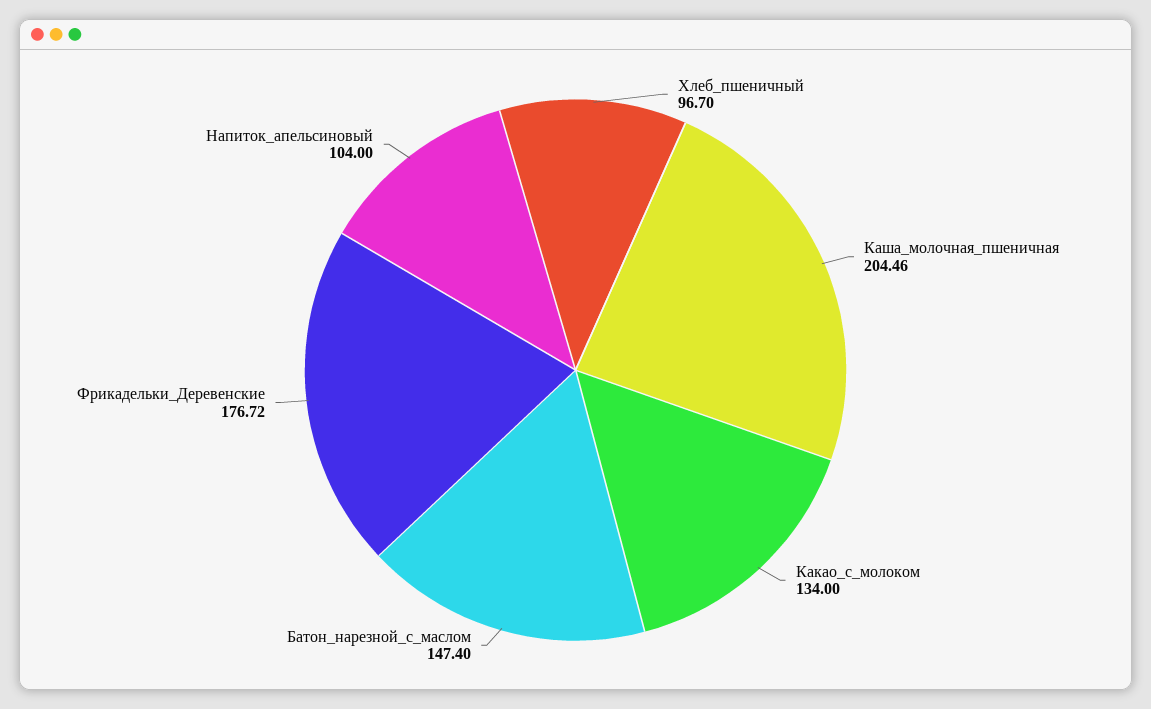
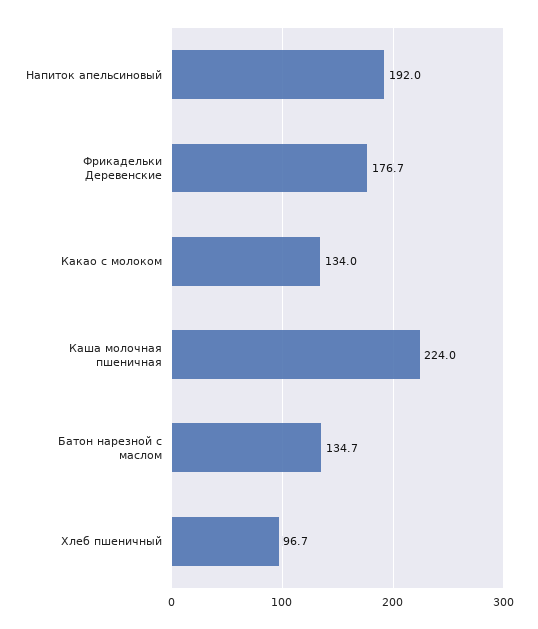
  {
    "Хлеб_пшеничный": 96.7,
-   "Каша_молочная_пшеничная": 204.46,
+   "Каша_молочная_пшеничная": 224,
    "Какао_с_молоком": 134,
-   "Батон_нарезной_с_маслом": 147.4,
+   "Батон_нарезной_с_маслом": 134.7,
    "Фрикадельки_Деревенские": 176.72,
-   "Напиток_апельсиновый": 104
+   "Напиток_апельсиновый": 192
  }

